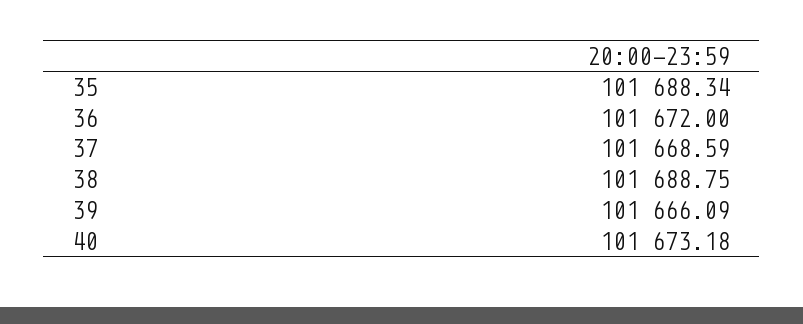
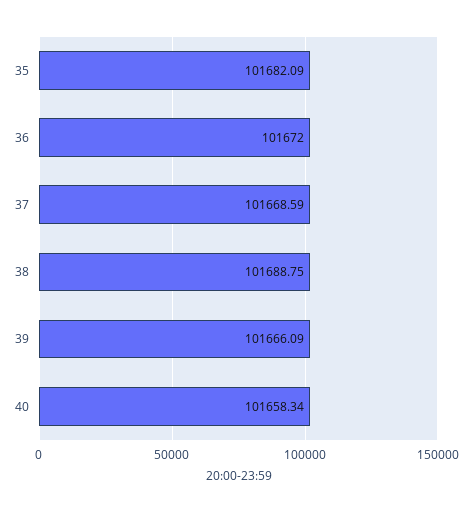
  {
-   "35": 101688.34,
+   "35": 101682.09,
    "36": 101672,
    "37": 101668.59,
    "38": 101688.75,
    "39": 101666.09,
-   "40": 101673.18
+   "40": 101658.34
  }

